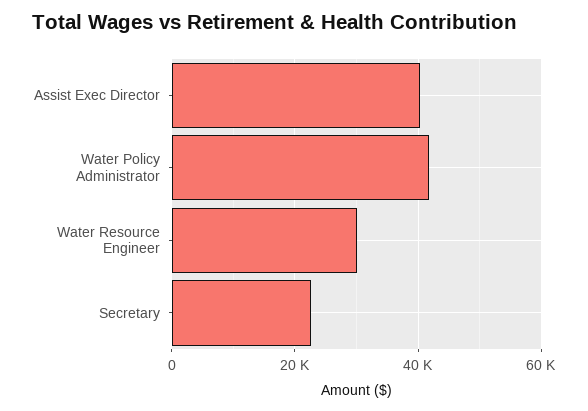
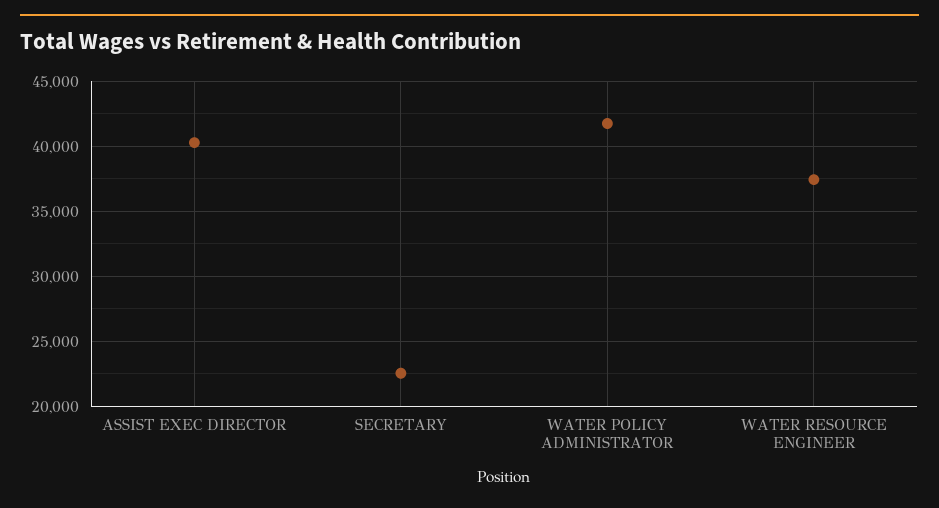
  {
    "Assist Exec Director": 40500,
    "Water Policy Administrator": 42000,
-   "Water Resource Engineer": 30000,
+   "Water Resource Engineer": 37500,
    "Secretary": 22500
  }

